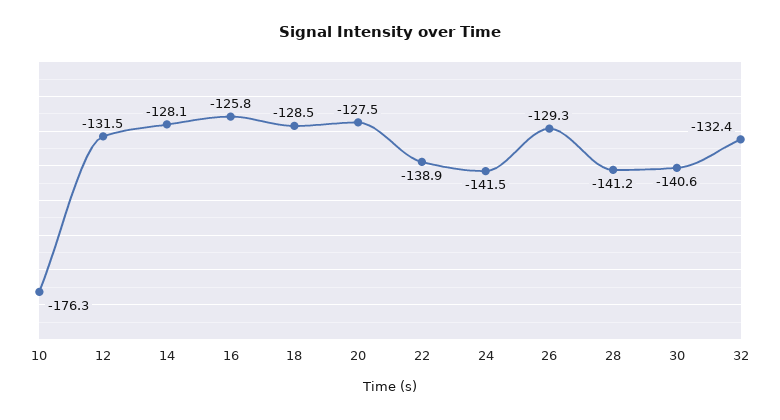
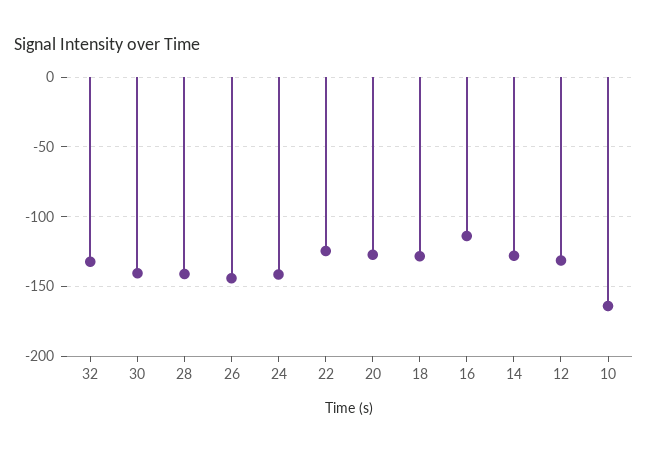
  {
-   "10": -176.3,
+   "10": -165,
    "12": -131.5,
    "14": -128.1,
-   "16": -125.8,
+   "16": -115,
    "18": -128.5,
    "20": -127.5,
-   "22": -138.9,
+   "22": -125,
    "24": -141.5,
-   "26": -129.3,
+   "26": -145,
    "28": -141.2,
    "30": -140.6,
    "32": -132.4
  }

